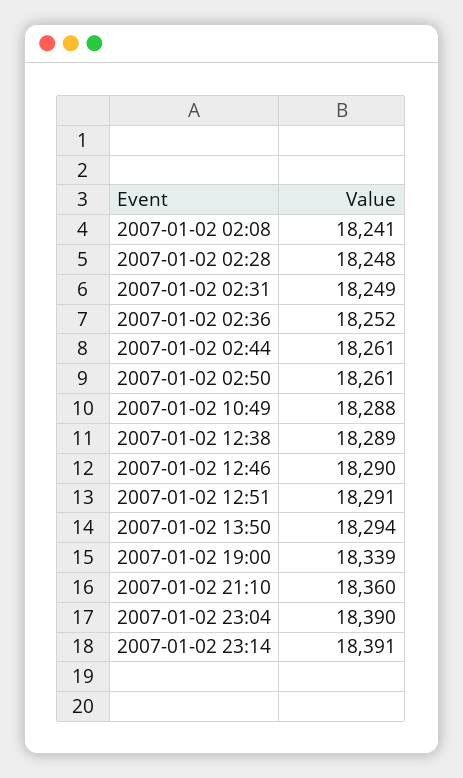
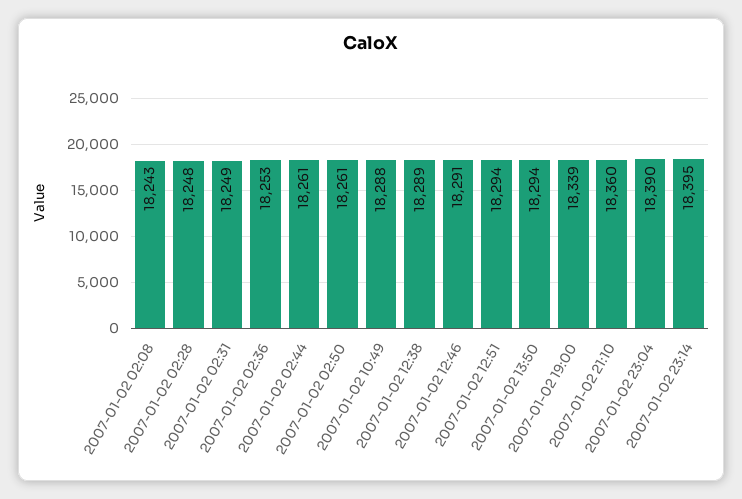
  {
-   "2007-01-02 02:08": 18241,
+   "2007-01-02 02:08": 18243,
    "2007-01-02 02:28": 18248,
    "2007-01-02 02:31": 18249,
-   "2007-01-02 02:36": 18252,
+   "2007-01-02 02:36": 18253,
    "2007-01-02 02:44": 18261,
    "2007-01-02 02:50": 18261,
    "2007-01-02 10:49": 18288,
    "2007-01-02 12:38": 18289,
-   "2007-01-02 12:46": 18290,
+   "2007-01-02 12:46": 18291,
-   "2007-01-02 12:51": 18291,
+   "2007-01-02 12:51": 18294,
    "2007-01-02 13:50": 18294,
    "2007-01-02 19:00": 18339,
    "2007-01-02 21:10": 18360,
    "2007-01-02 23:04": 18390,
-   "2007-01-02 23:14": 18391
+   "2007-01-02 23:14": 18395
  }

